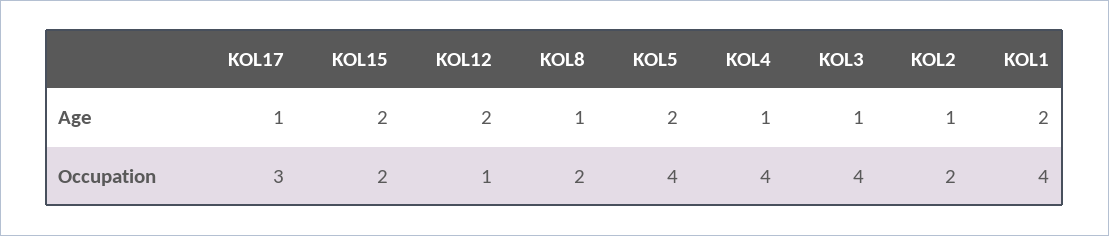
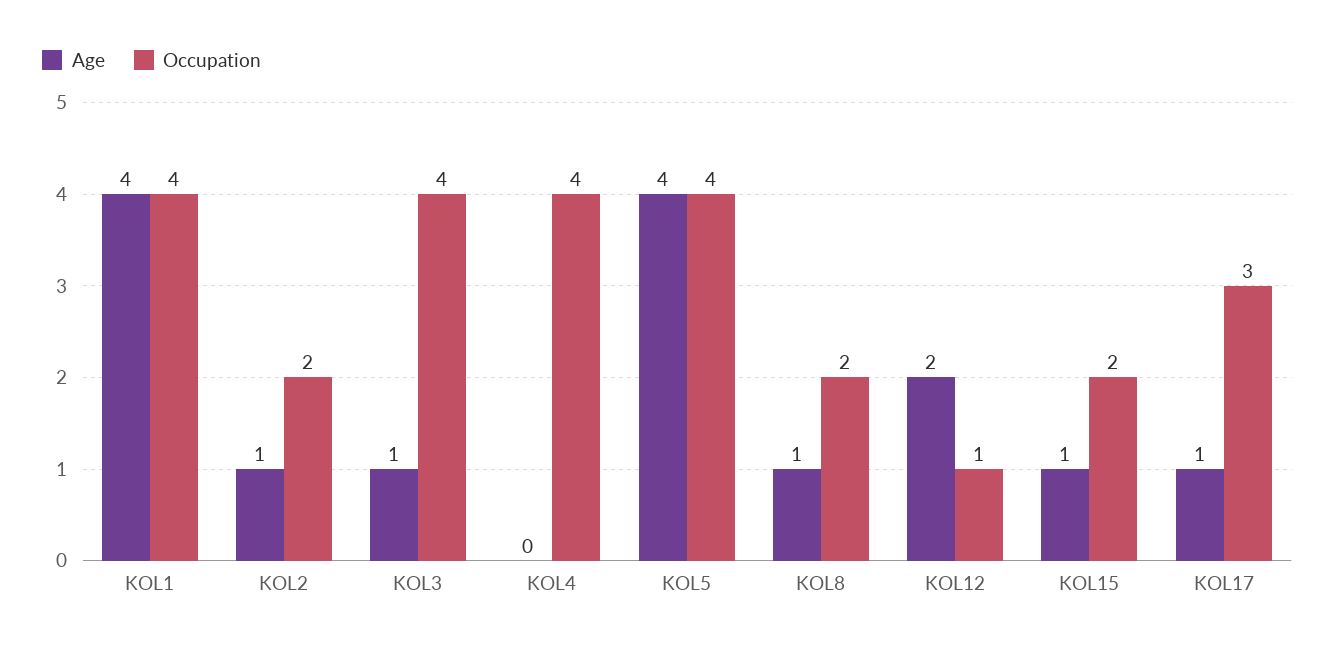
  {
    "Age": {
      "KOL17": 1,
-     "KOL15": 2,
+     "KOL15": 1,
      "KOL12": 2,
      "KOL8": 1,
-     "KOL5": 2,
+     "KOL5": 4,
-     "KOL4": 1,
+     "KOL4": 0,
      "KOL3": 1,
      "KOL2": 1,
-     "KOL1": 2
+     "KOL1": 4
    },
    "Occupation": {
      "KOL17": 3,
      "KOL15": 2,
      "KOL12": 1,
      "KOL8": 2,
      "KOL5": 4,
      "KOL4": 4,
      "KOL3": 4,
      "KOL2": 2,
      "KOL1": 4
    }
  }

